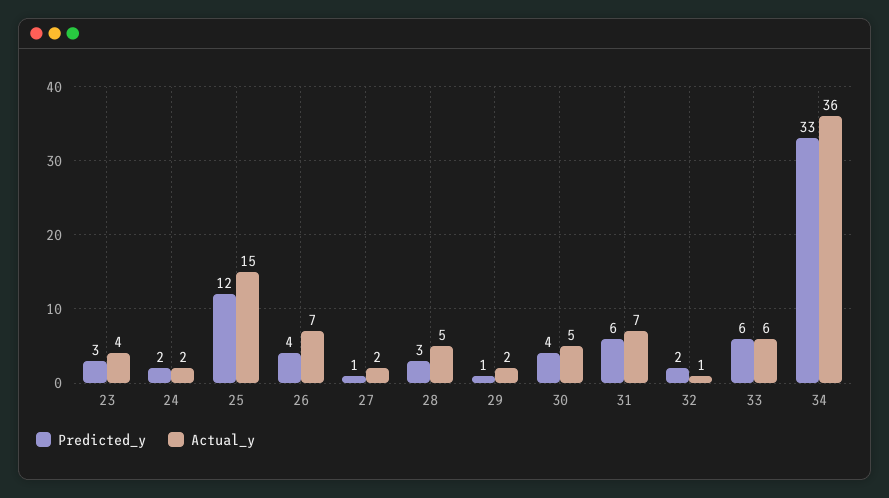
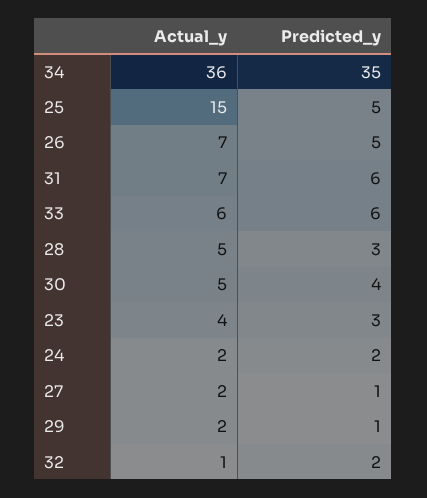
  {
    "Predicted_y": {
      "23": 3,
      "24": 2,
-     "25": 12,
+     "25": 5,
-     "26": 4,
+     "26": 5,
      "27": 1,
      "28": 3,
      "29": 1,
      "30": 4,
      "31": 6,
      "32": 2,
      "33": 6,
-     "34": 33
+     "34": 35
    },
    "Actual_y": {
      "23": 4,
      "24": 2,
      "25": 15,
      "26": 7,
      "27": 2,
      "28": 5,
      "29": 2,
      "30": 5,
      "31": 7,
      "32": 1,
      "33": 6,
      "34": 36
    }
  }

